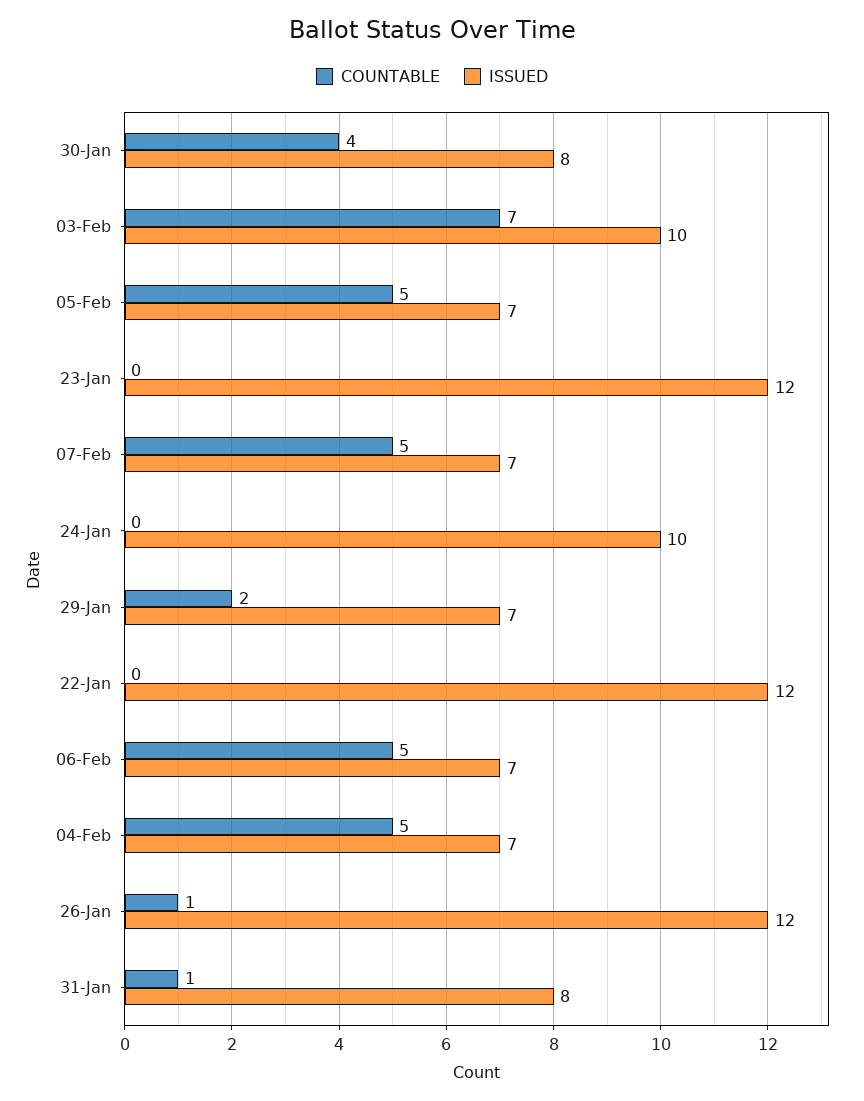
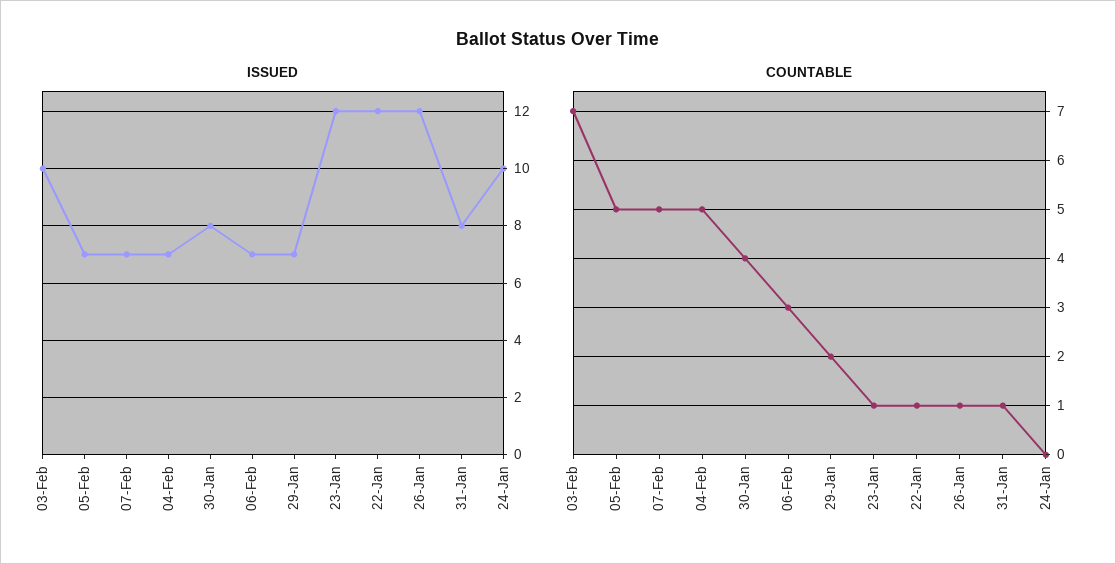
  {
    "COUNTABLE": {
      "30-Jan": 4,
      "03-Feb": 7,
      "05-Feb": 5,
-     "23-Jan": 0,
+     "23-Jan": 1,
      "07-Feb": 5,
      "24-Jan": 0,
      "29-Jan": 2,
-     "22-Jan": 0,
+     "22-Jan": 1,
-     "06-Feb": 5,
+     "06-Feb": 3,
      "04-Feb": 5,
      "26-Jan": 1,
      "31-Jan": 1
    },
    "ISSUED": {
      "30-Jan": 8,
      "03-Feb": 10,
      "05-Feb": 7,
      "23-Jan": 12,
      "07-Feb": 7,
      "24-Jan": 10,
      "29-Jan": 7,
      "22-Jan": 12,
      "06-Feb": 7,
      "04-Feb": 7,
      "26-Jan": 12,
      "31-Jan": 8
    }
  }

